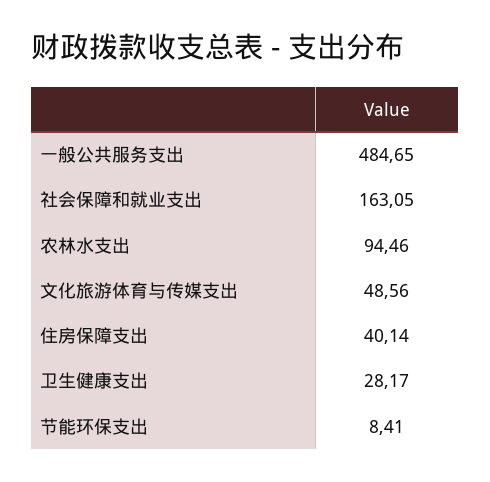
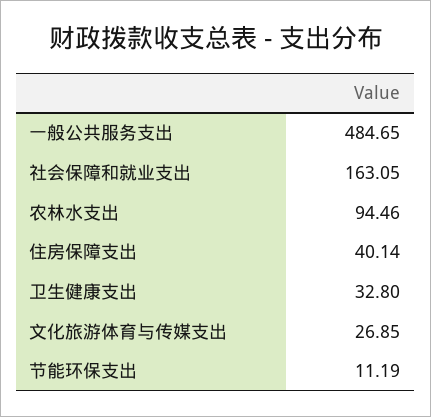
  {
    "一般公共服务支出": 484.65,
    "社会保障和就业支出": 163.05,
    "农林水支出": 94.46,
-   "文化旅游体育与传媒支出": 48.56,
+   "文化旅游体育与传媒支出": 26.85,
    "住房保障支出": 40.14,
-   "卫生健康支出": 28.17,
+   "卫生健康支出": 32.8,
-   "节能环保支出": 8.41
+   "节能环保支出": 11.19
  }

